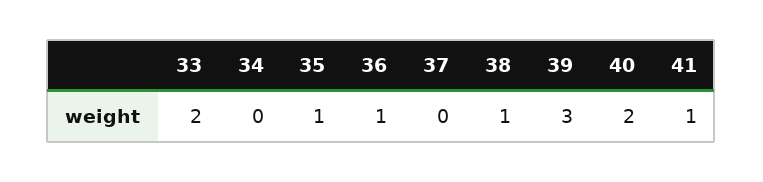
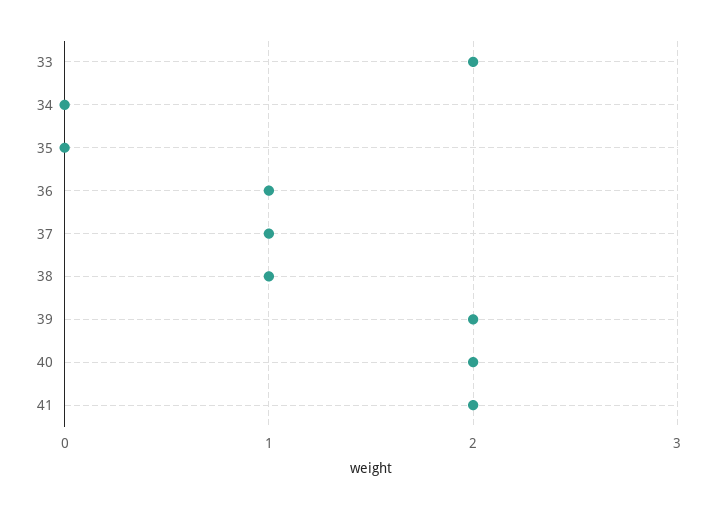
  {
    "33": 2,
    "34": 0,
-   "35": 1,
+   "35": 0,
    "36": 1,
-   "37": 0,
+   "37": 1,
    "38": 1,
-   "39": 3,
+   "39": 2,
    "40": 2,
-   "41": 1
+   "41": 2
  }

